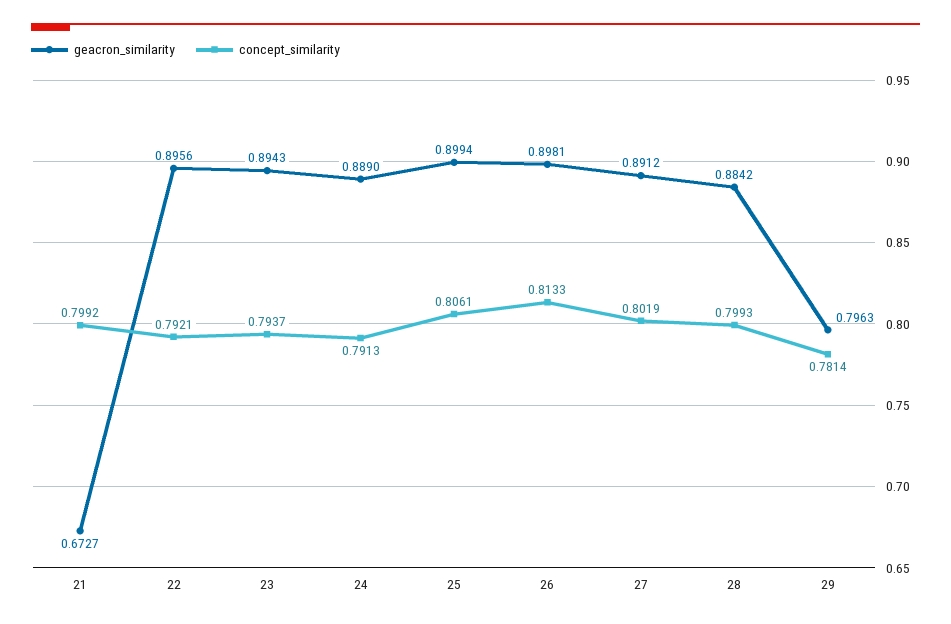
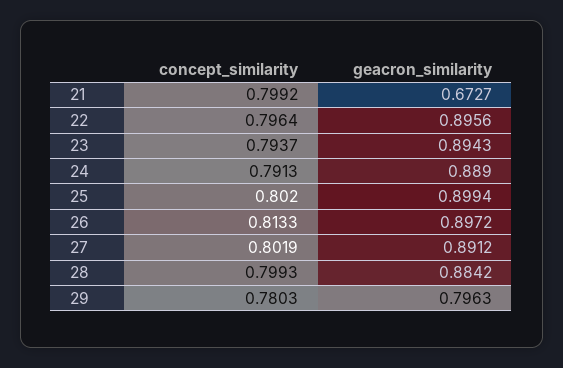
  {
    "geacron_similarity": {
      "21": 0.6727,
      "22": 0.8956,
      "23": 0.8943,
      "24": 0.889,
      "25": 0.8994,
-     "26": 0.8981,
+     "26": 0.8972,
      "27": 0.8912,
      "28": 0.8842,
      "29": 0.7963
    },
    "concept_similarity": {
      "21": 0.7992,
-     "22": 0.7921,
+     "22": 0.7964,
      "23": 0.7937,
      "24": 0.7913,
-     "25": 0.8061,
+     "25": 0.802,
      "26": 0.8133,
      "27": 0.8019,
      "28": 0.7993,
-     "29": 0.7814
+     "29": 0.7803
    }
  }

